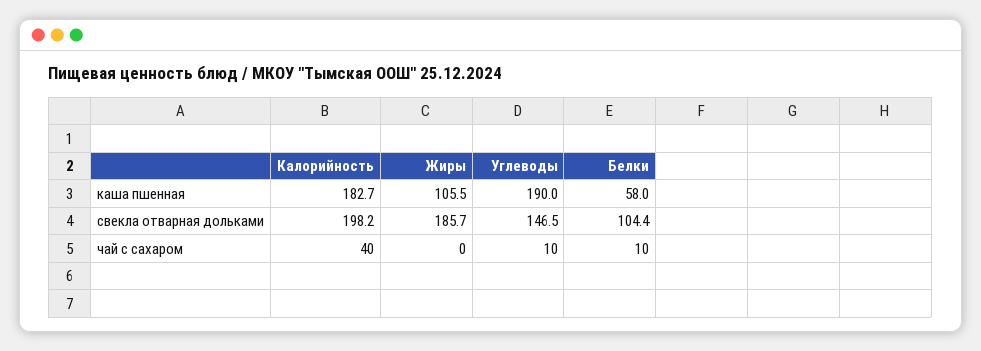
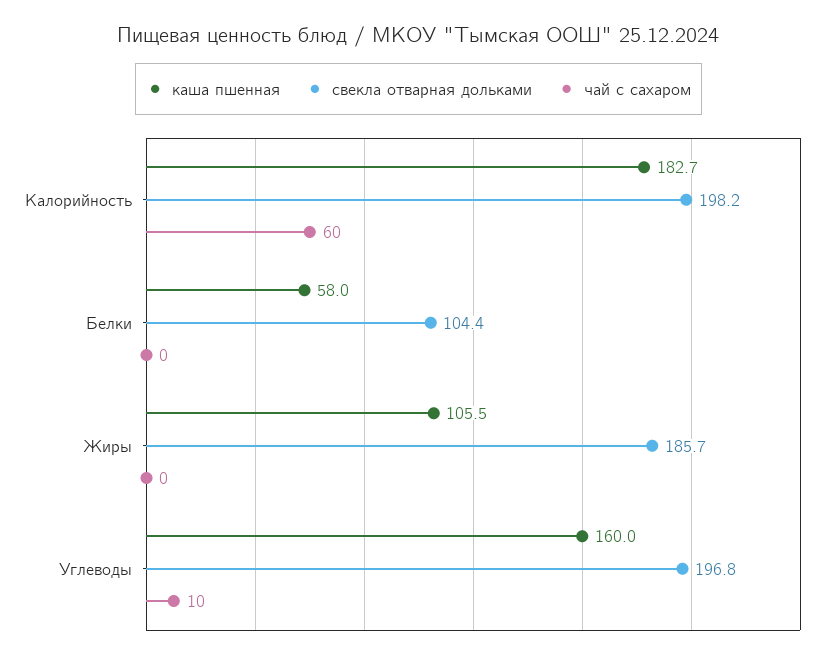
  {
    "каша пшенная": {
      "Калорийность": 182.7,
      "Жиры": 105.5,
-     "Углеводы": 190,
+     "Углеводы": 160,
      "Белки": 58
    },
    "свекла отварная дольками": {
      "Калорийность": 198.2,
      "Жиры": 185.7,
-     "Углеводы": 146.5,
+     "Углеводы": 196.8,
      "Белки": 104.4
    },
    "чай с сахаром": {
-     "Калорийность": 40,
+     "Калорийность": 60,
      "Жиры": 0,
      "Углеводы": 10,
-     "Белки": 10
+     "Белки": 0
    }
  }

